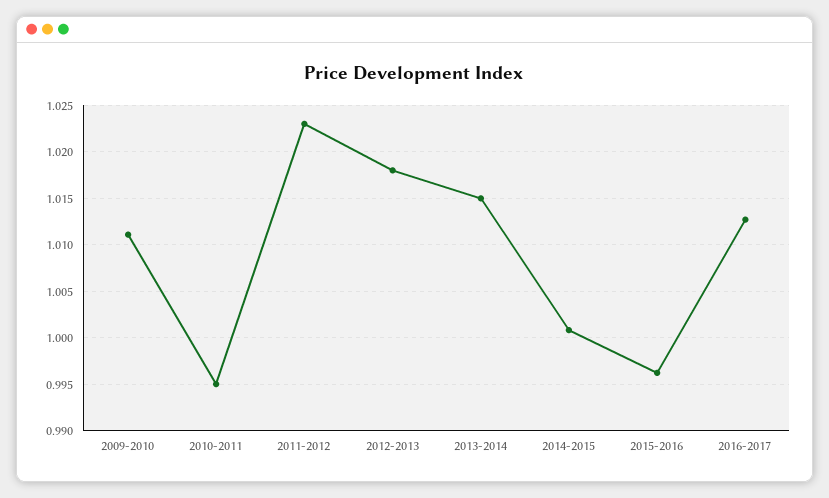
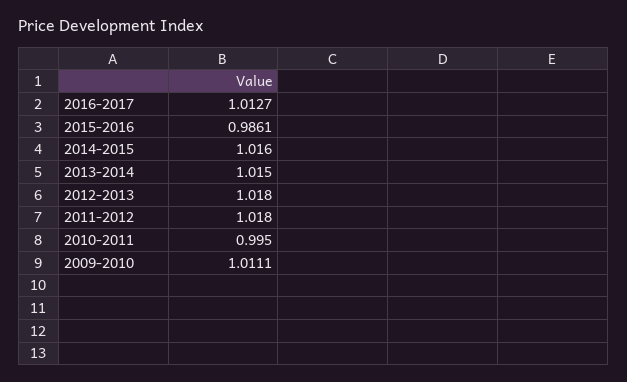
  {
    "2009-2010": 1.0111,
    "2010-2011": 0.995,
-   "2011-2012": 1.023,
+   "2011-2012": 1.018,
    "2012-2013": 1.018,
    "2013-2014": 1.015,
-   "2014-2015": 1.001,
+   "2014-2015": 1.016,
-   "2015-2016": 0.996,
+   "2015-2016": 0.9861,
    "2016-2017": 1.0127
  }

